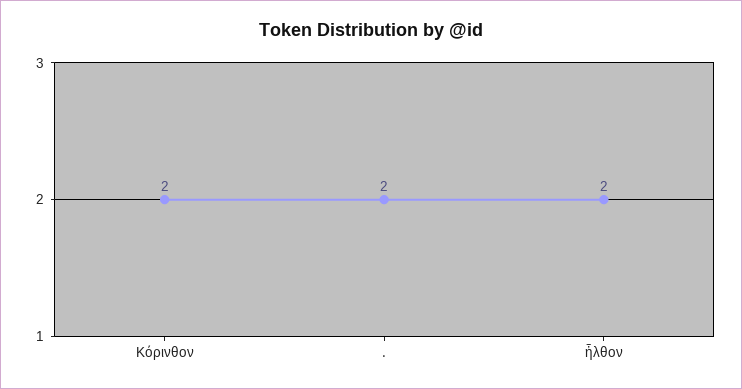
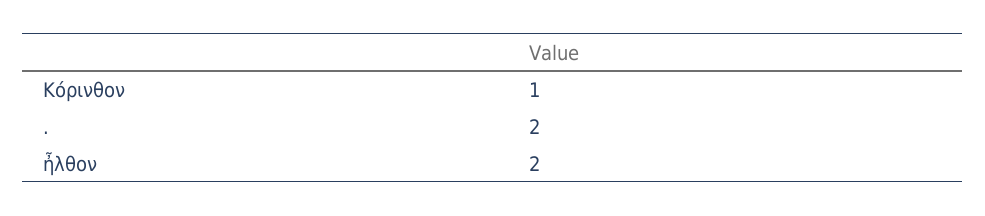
  {
-   "Κόρινθον": 2,
+   "Κόρινθον": 1,
    ".": 2,
    "ἦλθον": 2
  }

